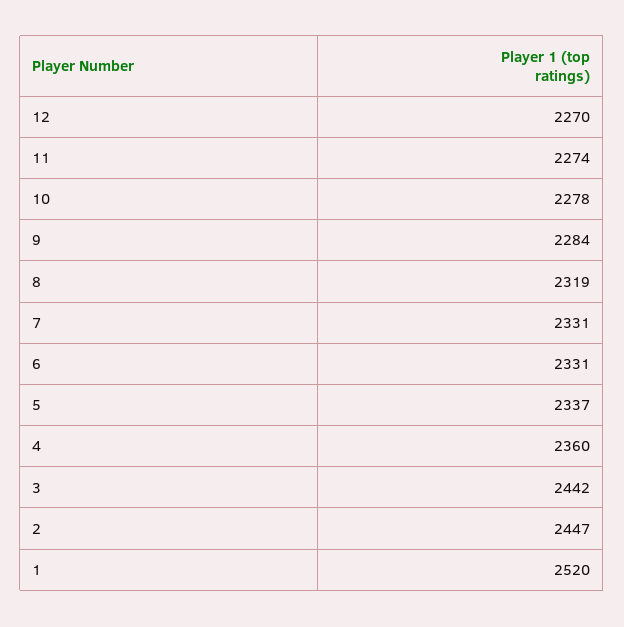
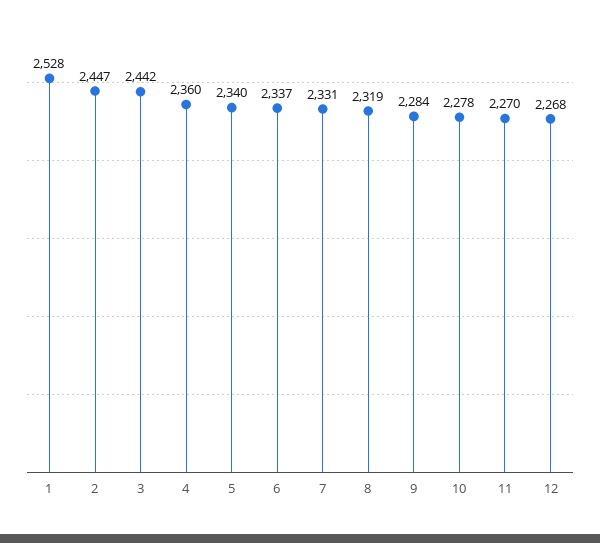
  {
-   "12": 2270,
+   "12": 2268,
-   "11": 2274,
+   "11": 2270,
    "10": 2278,
    "9": 2284,
    "8": 2319,
    "7": 2331,
-   "6": 2331,
+   "6": 2337,
-   "5": 2337,
+   "5": 2340,
    "4": 2360,
    "3": 2442,
    "2": 2447,
-   "1": 2520
+   "1": 2528
  }

